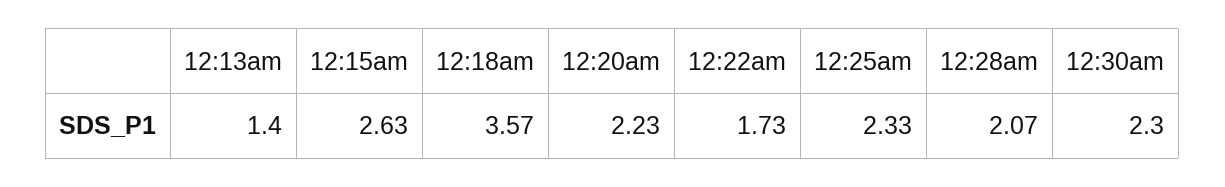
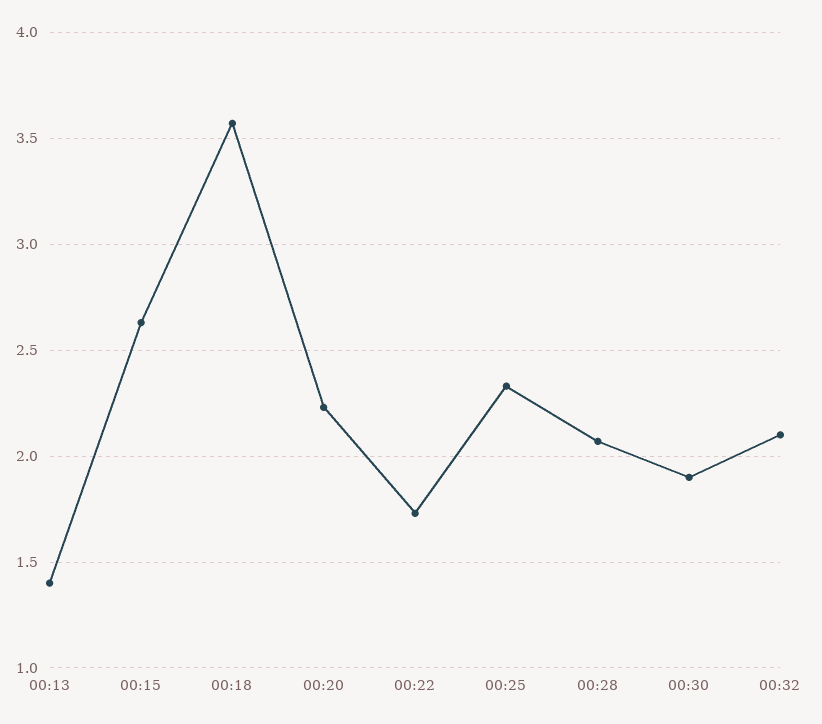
  {
    "12:13am": 1.4,
    "12:15am": 2.63,
    "12:18am": 3.57,
    "12:20am": 2.23,
    "12:22am": 1.73,
    "12:25am": 2.33,
    "12:28am": 2.07,
-   "12:30am": 2.3
+   "12:30am": 1.9,
+   "00:32": 2.1
  }

